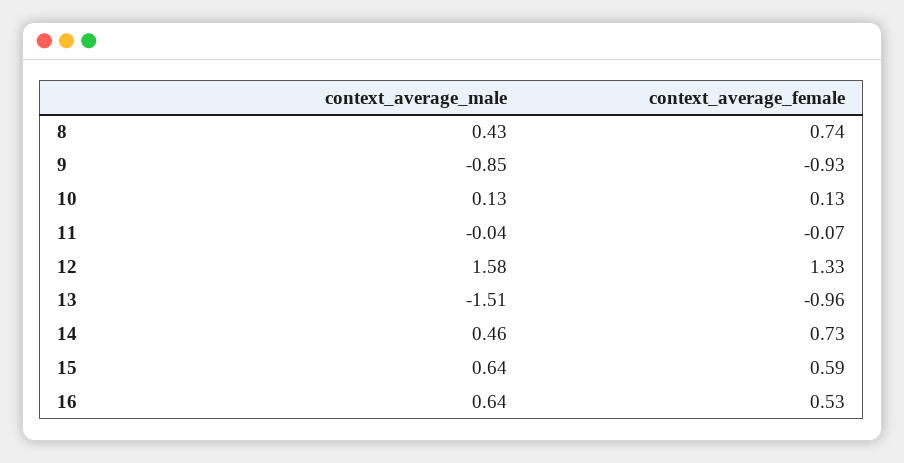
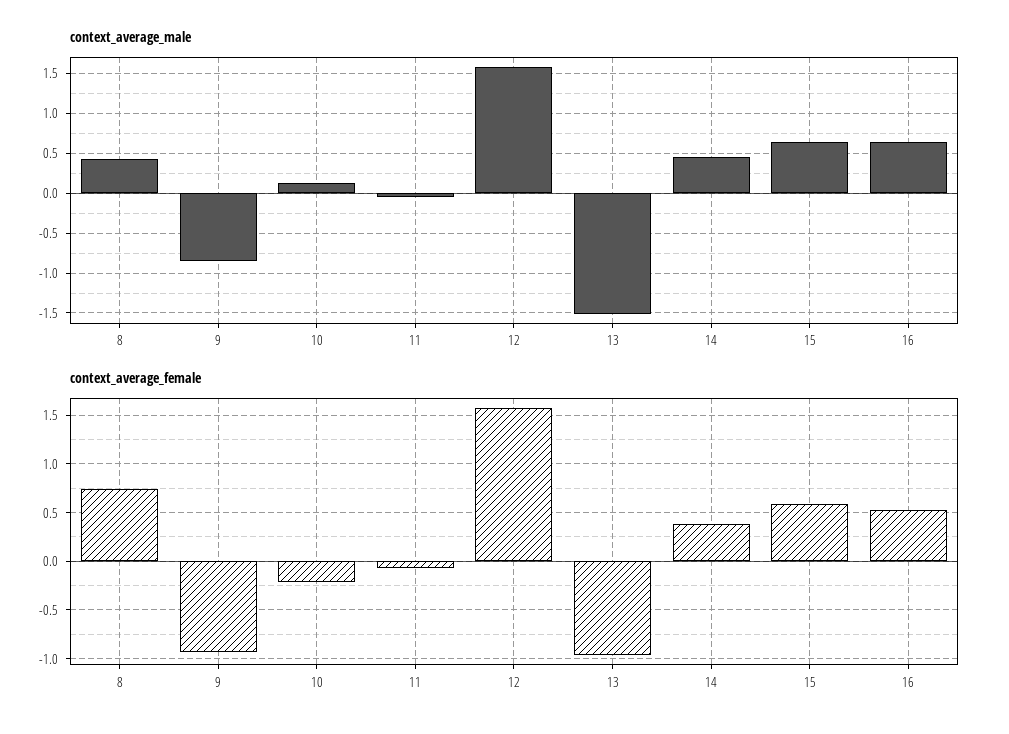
  {
    "context_average_male": {
      "8": 0.43,
      "9": -0.85,
      "10": 0.13,
      "11": -0.04,
      "12": 1.58,
      "13": -1.51,
      "14": 0.46,
      "15": 0.64,
      "16": 0.64
    },
    "context_average_female": {
      "8": 0.74,
      "9": -0.93,
-     "10": 0.13,
+     "10": -0.2,
      "11": -0.07,
-     "12": 1.33,
+     "12": 1.6,
      "13": -0.96,
-     "14": 0.73,
+     "14": 0.4,
      "15": 0.59,
      "16": 0.53
    }
  }

